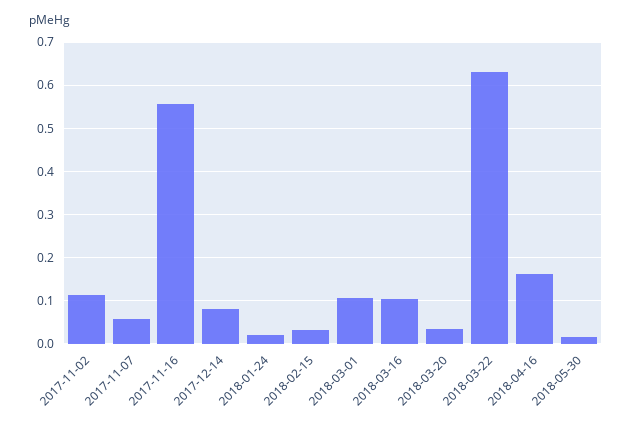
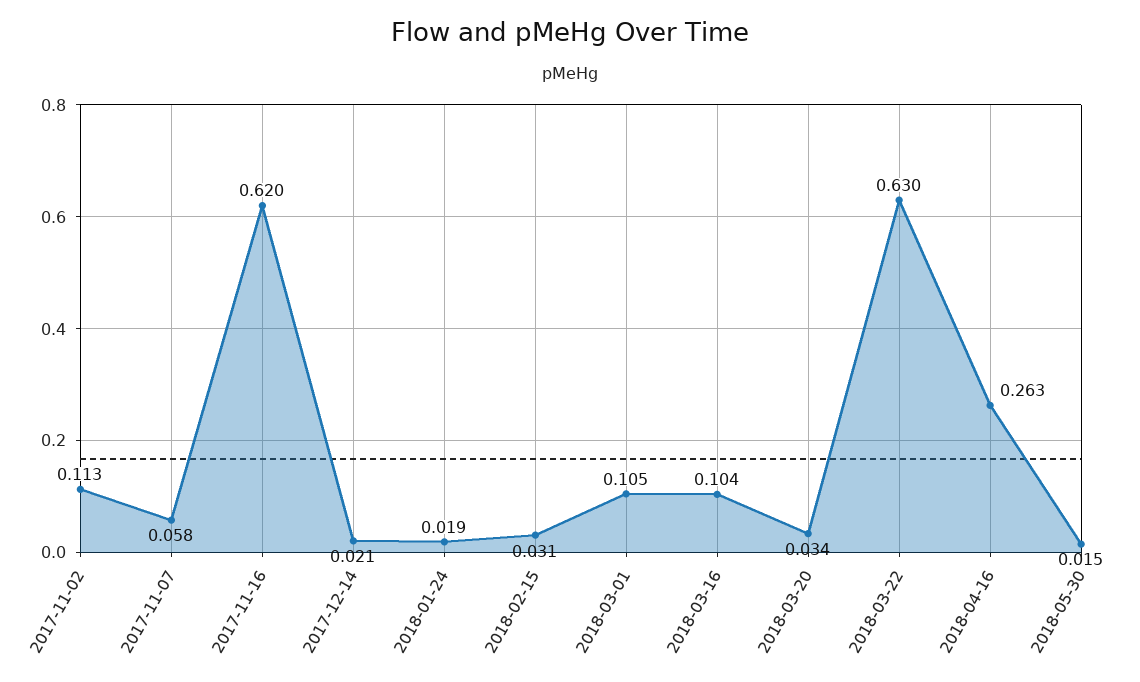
  {
    "2017-11-02": 0.113,
    "2017-11-07": 0.058,
-   "2017-11-16": 0.56,
+   "2017-11-16": 0.62,
-   "2017-12-14": 0.08,
+   "2017-12-14": 0.021,
    "2018-01-24": 0.019,
    "2018-02-15": 0.031,
    "2018-03-01": 0.105,
    "2018-03-16": 0.104,
    "2018-03-20": 0.034,
    "2018-03-22": 0.63,
-   "2018-04-16": 0.16,
+   "2018-04-16": 0.263,
    "2018-05-30": 0.015
  }

